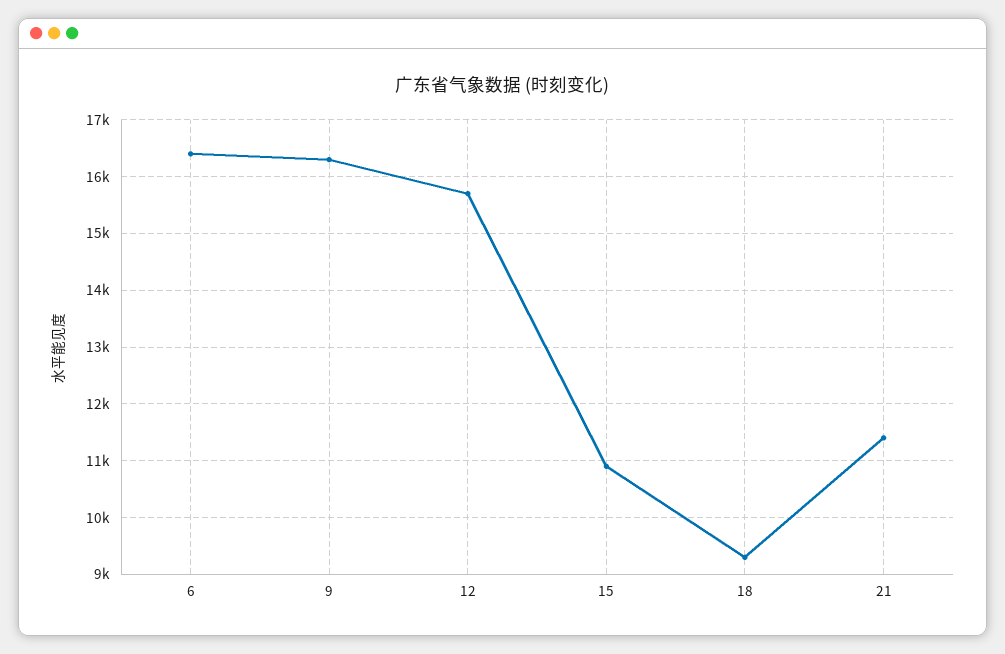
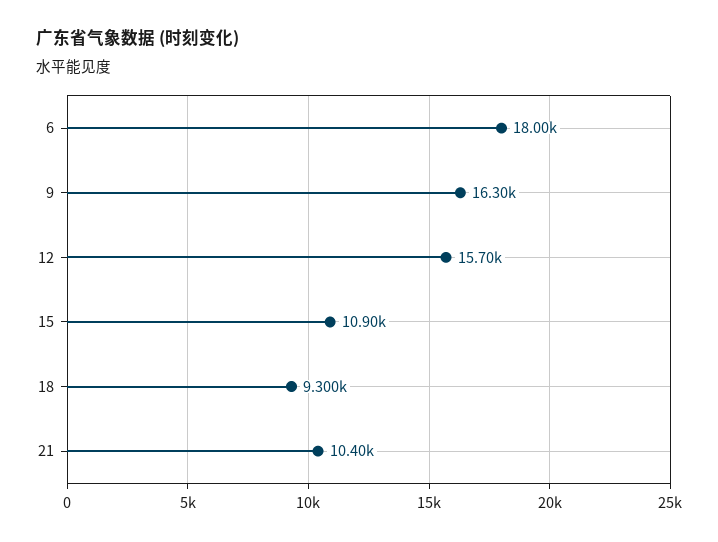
  {
-   "6": 16400,
+   "6": 18000,
    "9": 16300,
    "12": 15700,
    "15": 10900,
    "18": 9300,
-   "21": 11400
+   "21": 10400
  }

